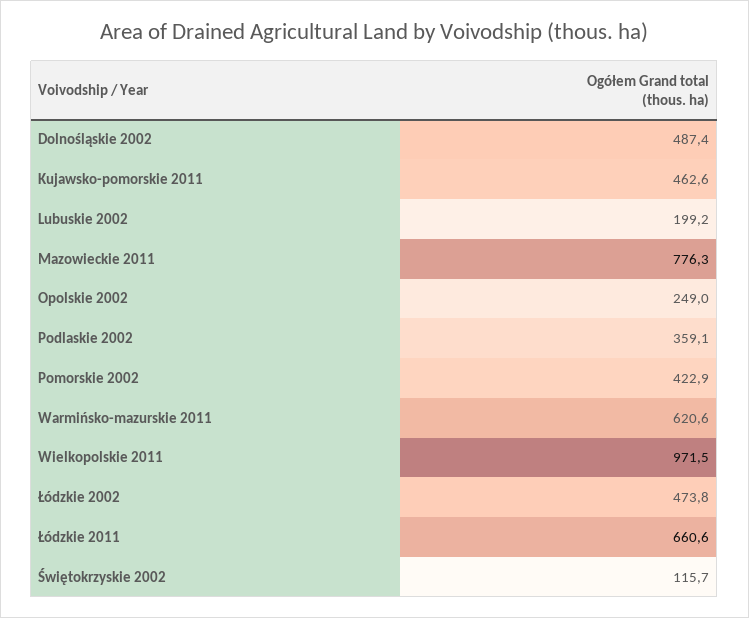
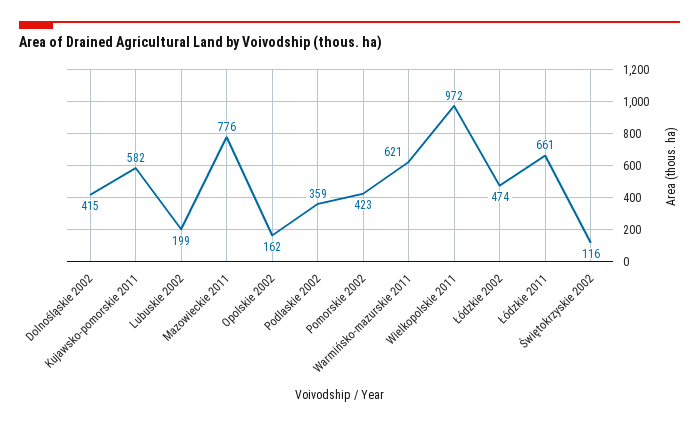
  {
-   "Dolnośląskie 2002": 487.4,
+   "Dolnośląskie 2002": 415,
-   "Kujawsko-pomorskie 2011": 462.6,
+   "Kujawsko-pomorskie 2011": 582,
    "Lubuskie 2002": 199.2,
    "Mazowieckie 2011": 776.3,
-   "Opolskie 2002": 249,
+   "Opolskie 2002": 162,
    "Podlaskie 2002": 359.1,
    "Pomorskie 2002": 422.9,
    "Warmińsko-mazurskie 2011": 620.6,
    "Wielkopolskie 2011": 971.5,
    "Łódzkie 2002": 473.8,
    "Łódzkie 2011": 660.6,
    "Świętokrzyskie 2002": 115.7
  }

